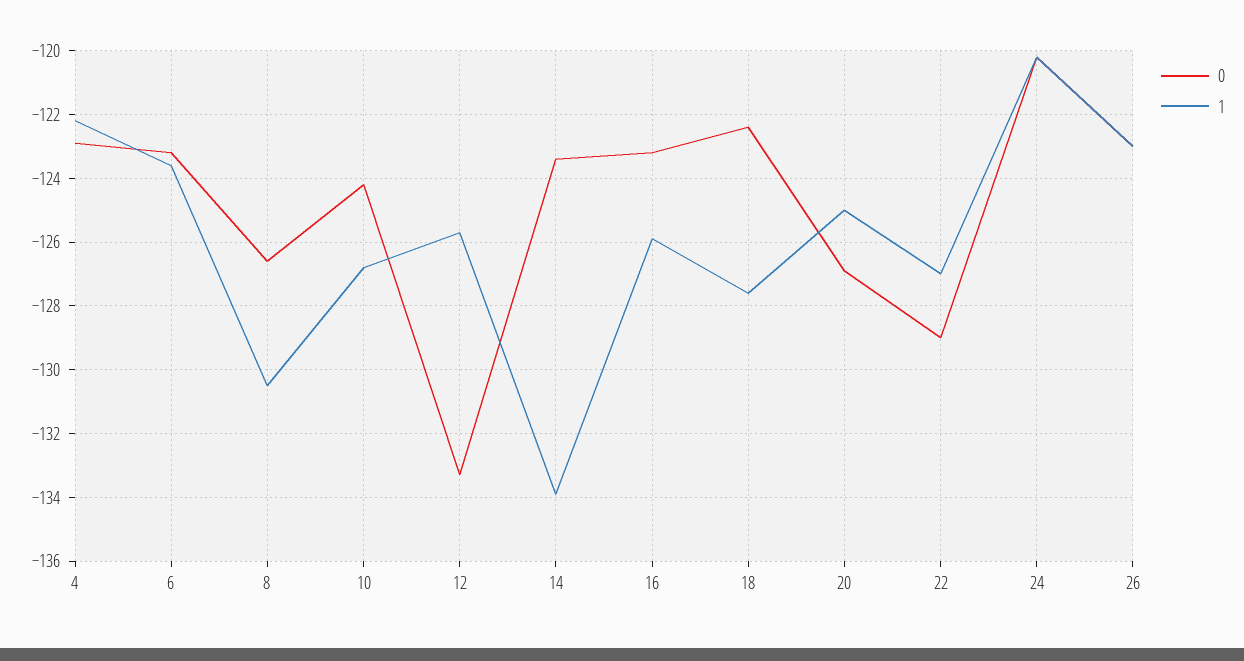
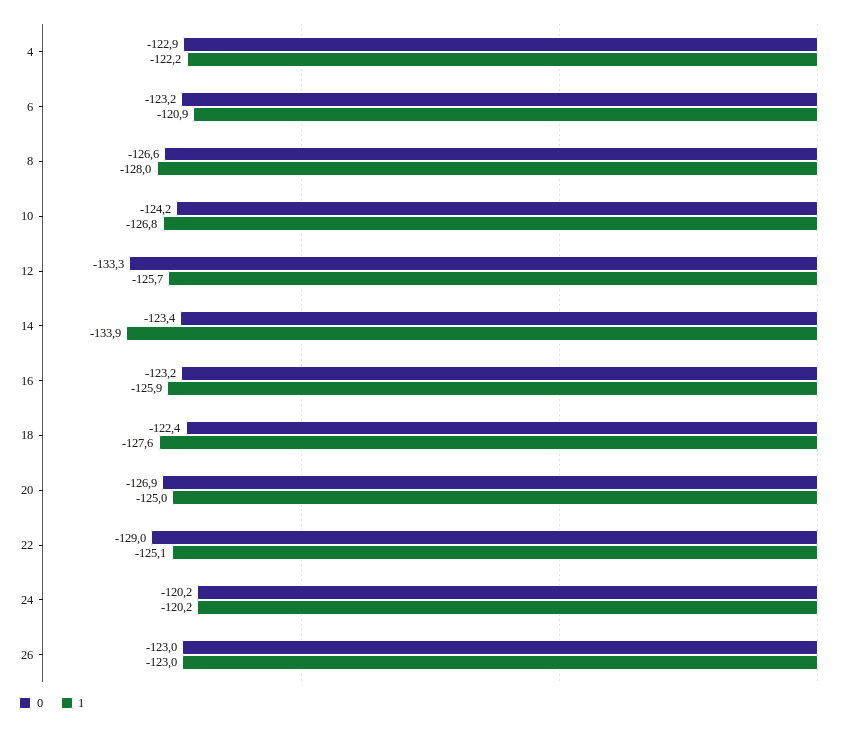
  {
    "0": {
      "4": -122.9,
      "6": -123.2,
      "8": -126.6,
      "10": -124.2,
      "12": -133.3,
      "14": -123.4,
      "16": -123.2,
      "18": -122.4,
      "20": -126.9,
      "22": -129,
      "24": -120.2,
      "26": -123
    },
    "1": {
      "4": -122.2,
-     "6": -123.5,
+     "6": -120.9,
-     "8": -130.5,
+     "8": -128,
      "10": -126.8,
      "12": -125.7,
      "14": -133.9,
      "16": -125.9,
      "18": -127.6,
      "20": -125,
-     "22": -127,
+     "22": -125.1,
      "24": -120.2,
      "26": -123
    }
  }

